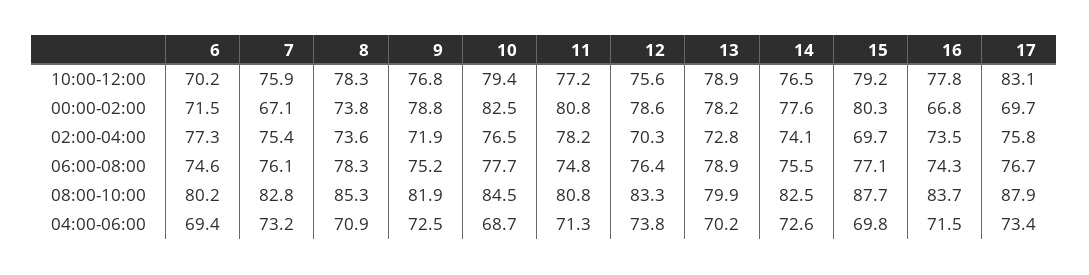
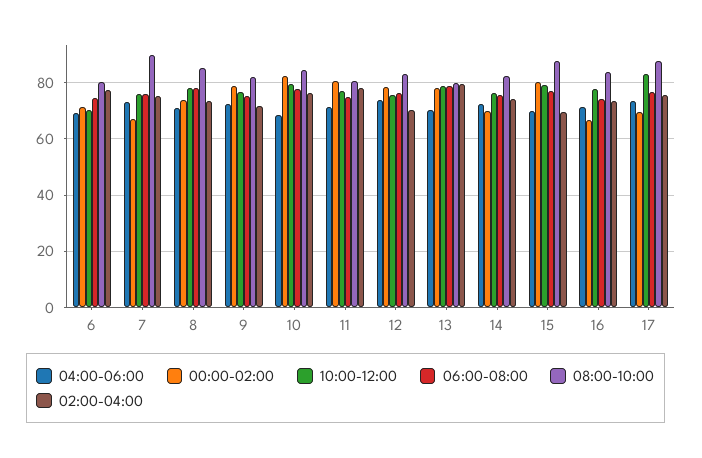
  {
    "10:00-12:00": {
      "6": 70.2,
      "7": 75.9,
      "8": 78.3,
      "9": 76.8,
      "10": 79.4,
      "11": 77.2,
      "12": 75.6,
      "13": 78.9,
      "14": 76.5,
      "15": 79.2,
      "16": 77.8,
      "17": 83.1
    },
    "00:00-02:00": {
      "6": 71.5,
      "7": 67.1,
      "8": 73.8,
      "9": 78.8,
      "10": 82.5,
      "11": 80.8,
      "12": 78.6,
      "13": 78.2,
-     "14": 77.6,
+     "14": 70,
      "15": 80.3,
      "16": 66.8,
      "17": 69.7
    },
    "02:00-04:00": {
      "6": 77.3,
      "7": 75.4,
      "8": 73.6,
      "9": 71.9,
      "10": 76.5,
      "11": 78.2,
      "12": 70.3,
-     "13": 72.8,
+     "13": 80,
      "14": 74.1,
      "15": 69.7,
      "16": 73.5,
      "17": 75.8
    },
    "06:00-08:00": {
      "6": 74.6,
      "7": 76.1,
      "8": 78.3,
      "9": 75.2,
      "10": 77.7,
      "11": 74.8,
      "12": 76.4,
      "13": 78.9,
      "14": 75.5,
      "15": 77.1,
      "16": 74.3,
      "17": 76.7
    },
    "08:00-10:00": {
      "6": 80.2,
-     "7": 82.8,
+     "7": 90,
      "8": 85.3,
      "9": 81.9,
      "10": 84.5,
      "11": 80.8,
      "12": 83.3,
      "13": 79.9,
      "14": 82.5,
      "15": 87.7,
      "16": 83.7,
      "17": 87.9
    },
    "04:00-06:00": {
      "6": 69.4,
      "7": 73.2,
      "8": 70.9,
      "9": 72.5,
      "10": 68.7,
      "11": 71.3,
      "12": 73.8,
      "13": 70.2,
      "14": 72.6,
      "15": 69.8,
      "16": 71.5,
      "17": 73.4
    }
  }

